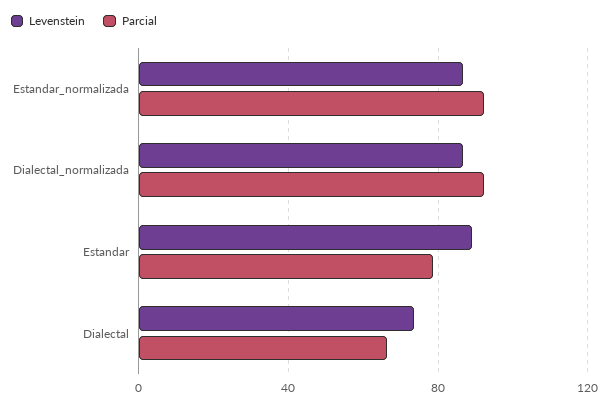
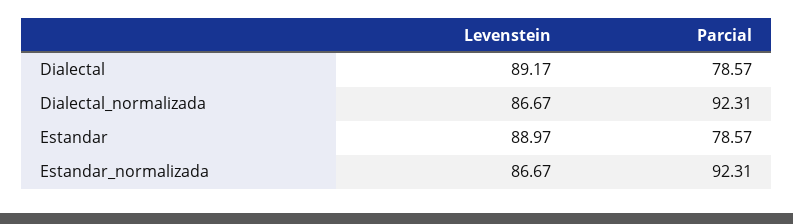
  {
    "Levenstein": {
      "Estandar_normalizada": 86.67,
      "Dialectal_normalizada": 86.67,
      "Estandar": 88.97,
-     "Dialectal": 75
+     "Dialectal": 89.17
    },
    "Parcial": {
      "Estandar_normalizada": 92.31,
      "Dialectal_normalizada": 92.31,
      "Estandar": 78.57,
-     "Dialectal": 65
+     "Dialectal": 78.57
    }
  }

